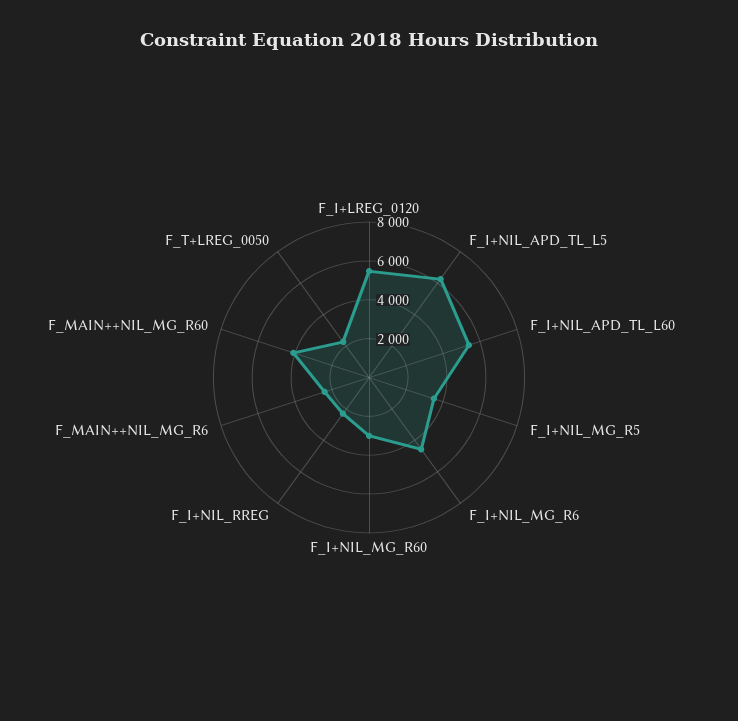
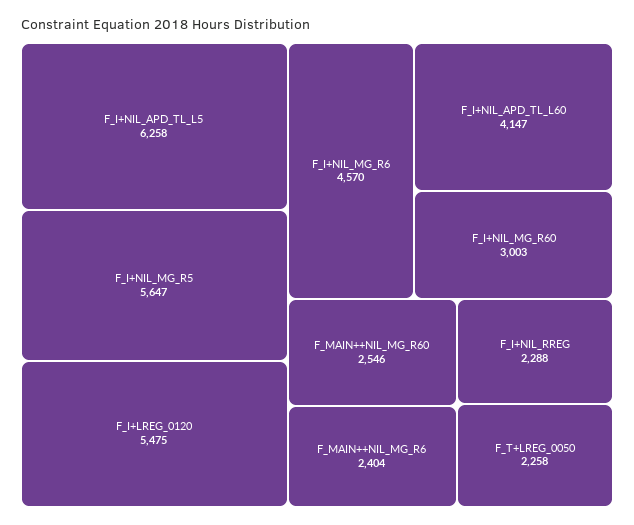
  {
    "F_I+LREG_0120": 5475,
    "F_I+NIL_APD_TL_L5": 6258,
-   "F_I+NIL_APD_TL_L60": 5500,
+   "F_I+NIL_APD_TL_L60": 4147,
-   "F_I+NIL_MG_R5": 3500,
+   "F_I+NIL_MG_R5": 5647,
    "F_I+NIL_MG_R6": 4570,
    "F_I+NIL_MG_R60": 3003,
    "F_I+NIL_RREG": 2288,
    "F_MAIN++NIL_MG_R6": 2404,
-   "F_MAIN++NIL_MG_R60": 4000,
+   "F_MAIN++NIL_MG_R60": 2546,
    "F_T+LREG_0050": 2258
  }

